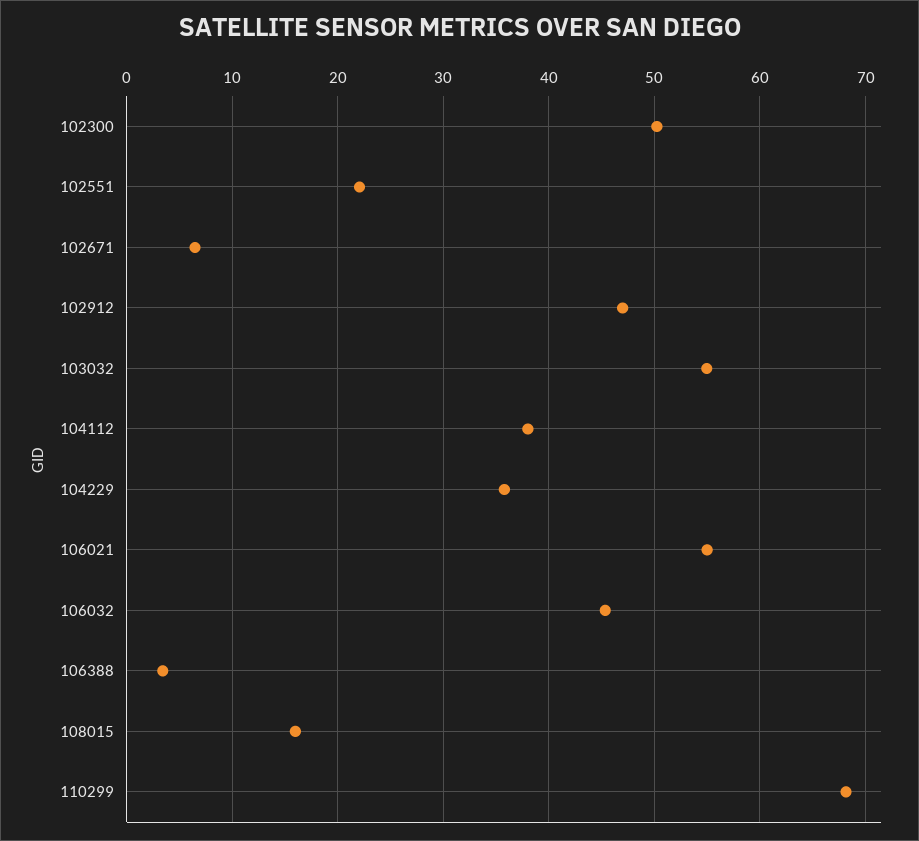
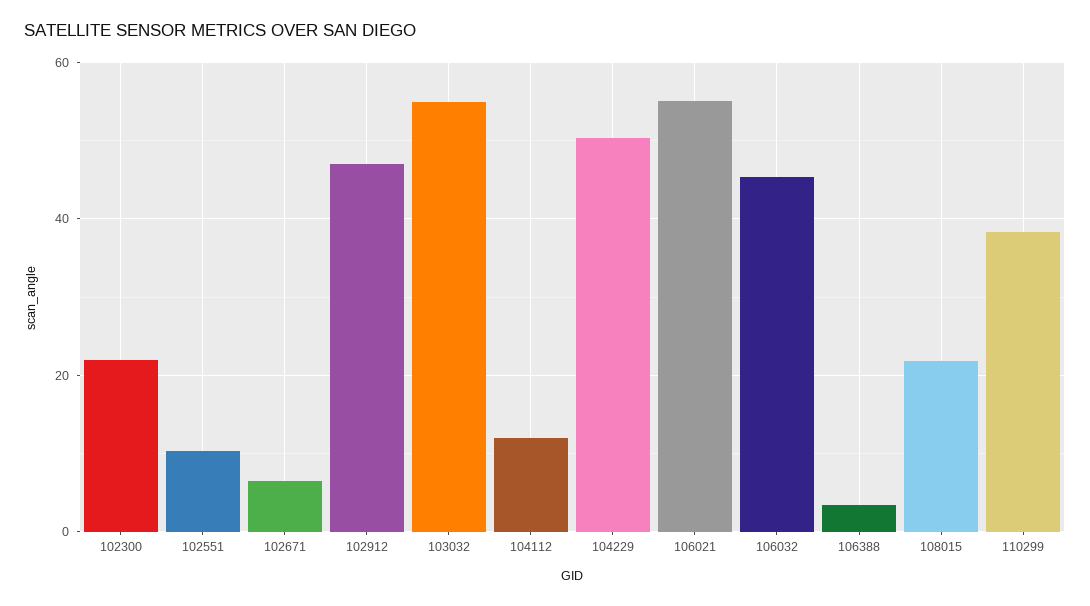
  {
-   "102300": 50,
+   "102300": 22,
-   "102551": 22,
+   "102551": 10,
    "102671": 6,
    "102912": 47,
    "103032": 55,
-   "104112": 38,
+   "104112": 12,
-   "104229": 36,
+   "104229": 50,
    "106021": 55,
    "106032": 45,
    "106388": 3,
-   "108015": 16,
+   "108015": 22,
-   "110299": 68
+   "110299": 38
  }

